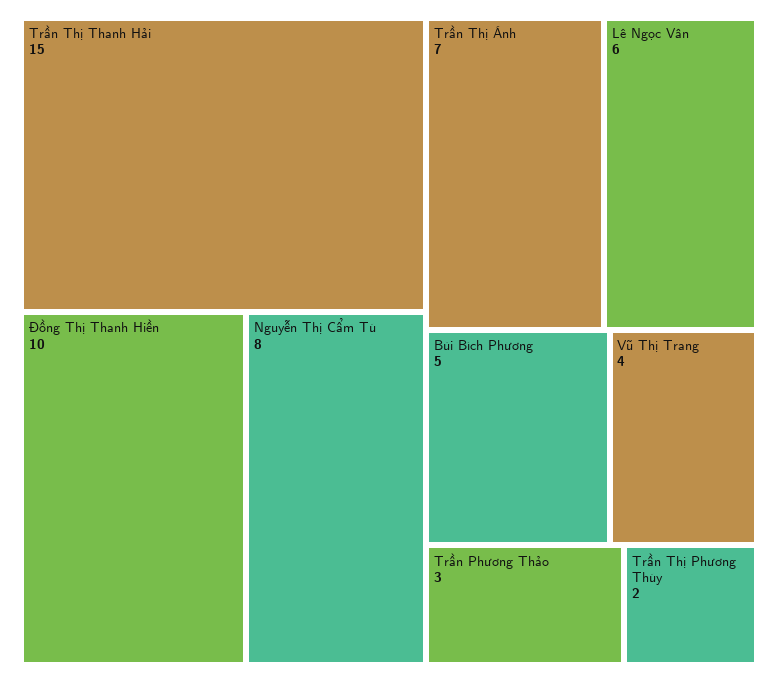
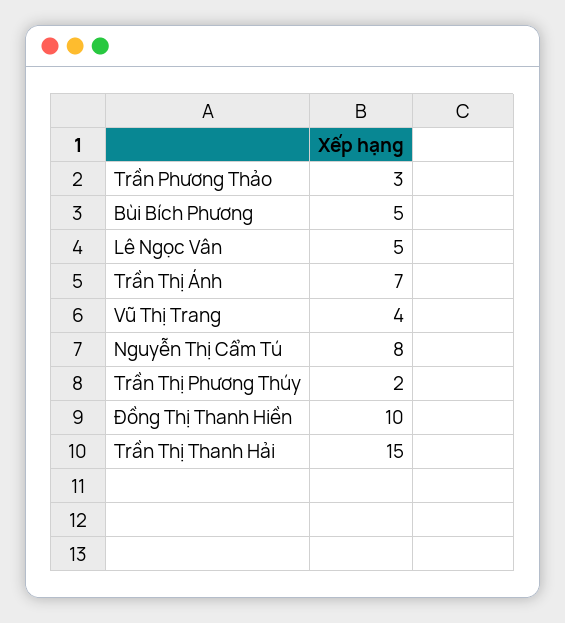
  {
    "Trần Thị Thanh Hải": 15,
    "Đồng Thị Thanh Hiền": 10,
    "Nguyễn Thị Cẩm Tú": 8,
    "Trần Thị Ánh": 7,
-   "Lê Ngọc Vân": 6,
+   "Lê Ngọc Vân": 5,
    "Bùi Bích Phương": 5,
    "Vũ Thị Trang": 4,
    "Trần Phương Thảo": 3,
    "Trần Thị Phương Thúy": 2
  }

